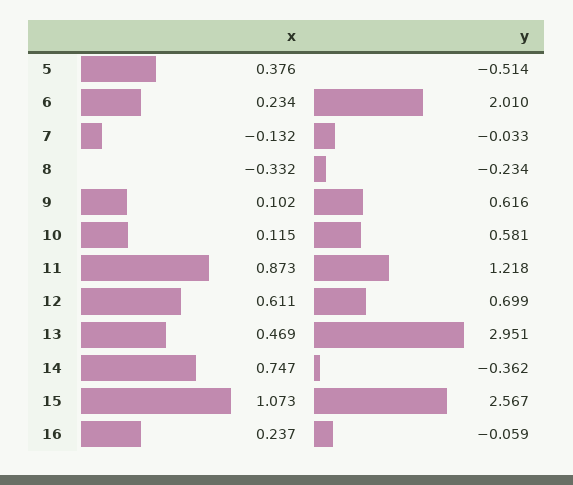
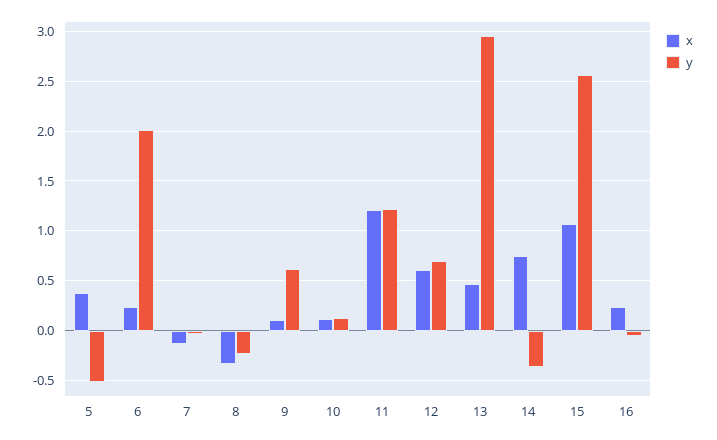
  {
    "x": {
      "5": 0.376,
      "6": 0.234,
      "7": -0.132,
      "8": -0.332,
      "9": 0.102,
      "10": 0.115,
-     "11": 0.873,
+     "11": 1.2,
      "12": 0.611,
      "13": 0.469,
      "14": 0.747,
      "15": 1.073,
      "16": 0.237
    },
    "y": {
      "5": -0.514,
      "6": 2.01,
      "7": -0.033,
      "8": -0.234,
      "9": 0.616,
-     "10": 0.581,
+     "10": 0.1,
      "11": 1.218,
      "12": 0.699,
      "13": 2.951,
      "14": -0.362,
      "15": 2.567,
      "16": -0.059
    }
  }

